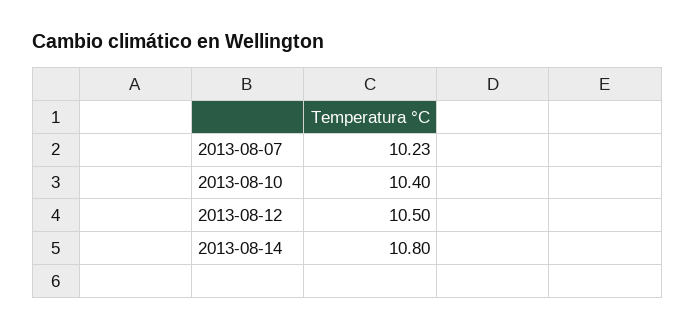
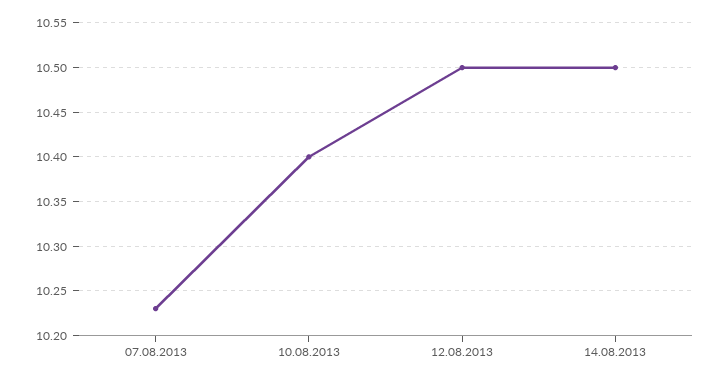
  {
    "2013-08-07": 10.23,
    "2013-08-10": 10.4,
    "2013-08-12": 10.5,
-   "2013-08-14": 10.8
+   "2013-08-14": 10.5
  }

